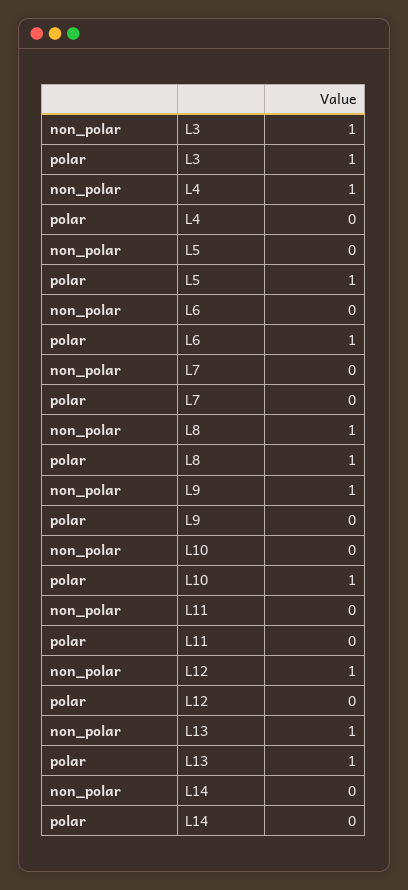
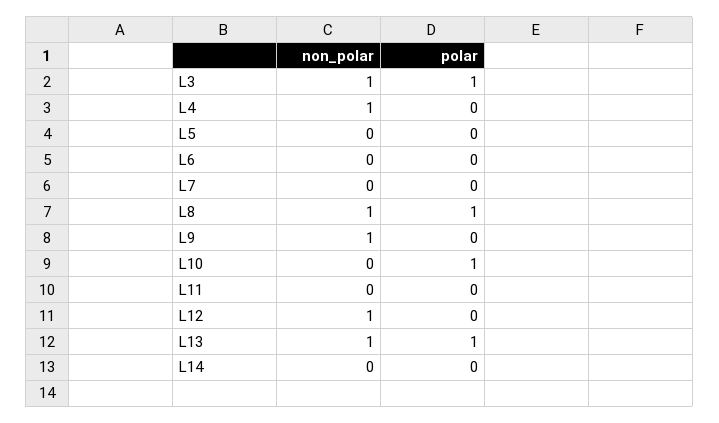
  {
    "non_polar": {
      "L3": 1,
      "L4": 1,
      "L5": 0,
      "L6": 0,
      "L7": 0,
      "L8": 1,
      "L9": 1,
      "L10": 0,
      "L11": 0,
      "L12": 1,
      "L13": 1,
      "L14": 0
    },
    "polar": {
      "L3": 1,
      "L4": 0,
-     "L5": 1,
+     "L5": 0,
-     "L6": 1,
+     "L6": 0,
      "L7": 0,
      "L8": 1,
      "L9": 0,
      "L10": 1,
      "L11": 0,
      "L12": 0,
      "L13": 1,
      "L14": 0
    }
  }

